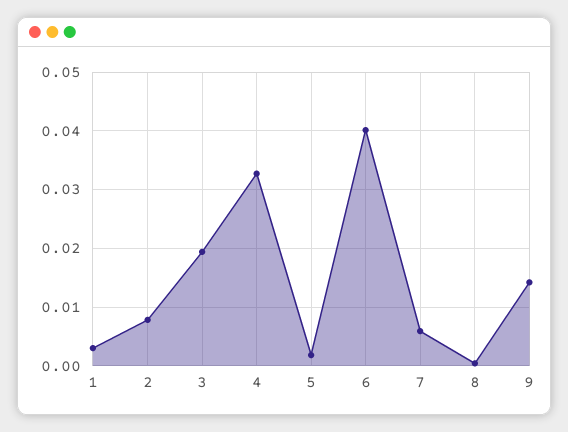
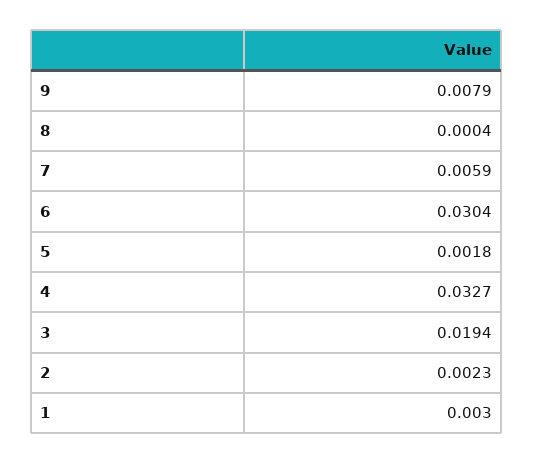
  {
    "1": 0.003,
-   "2": 0.008,
+   "2": 0.0023,
    "3": 0.0194,
    "4": 0.0327,
    "5": 0.0018,
-   "6": 0.04,
+   "6": 0.0304,
    "7": 0.0059,
    "8": 0.0004,
-   "9": 0.014
+   "9": 0.0079
  }

